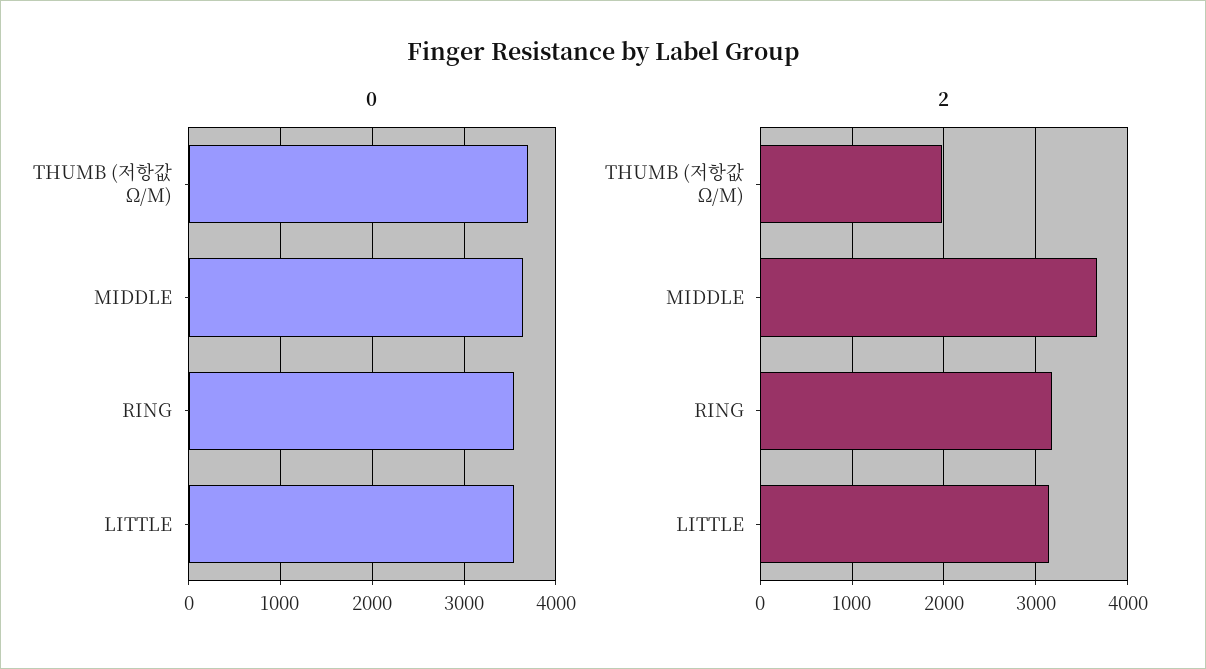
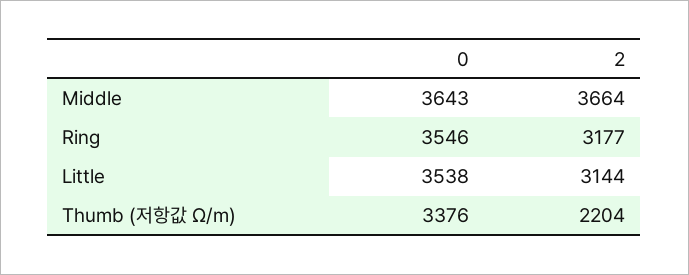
  {
    "0": {
-     "THUMB (저항값 Ω/M)": 3700,
+     "THUMB (저항값 Ω/M)": 3376,
      "MIDDLE": 3643,
      "RING": 3546,
      "LITTLE": 3538
    },
    "2": {
-     "THUMB (저항값 Ω/M)": 2000,
+     "THUMB (저항값 Ω/M)": 2204,
      "MIDDLE": 3664,
      "RING": 3177,
      "LITTLE": 3144
    }
  }

